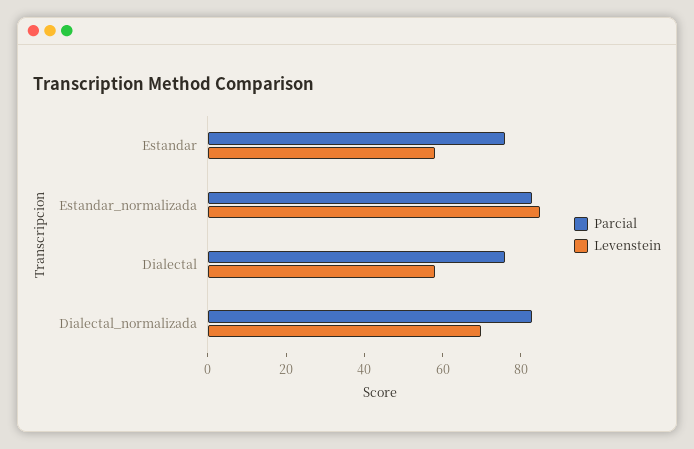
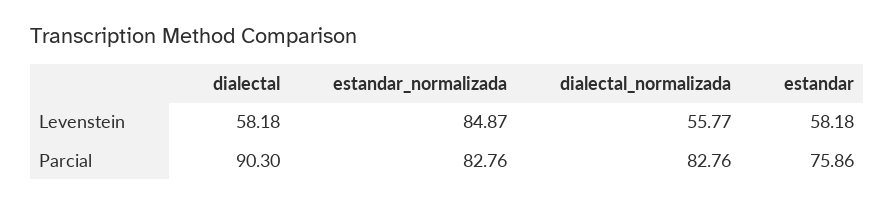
  {
    "Parcial": {
      "Estandar": 75.86,
      "Estandar_normalizada": 82.76,
-     "Dialectal": 75,
+     "Dialectal": 90.3,
      "Dialectal_normalizada": 82.76
    },
    "Levenstein": {
      "Estandar": 58.18,
      "Estandar_normalizada": 84.87,
      "Dialectal": 58.18,
-     "Dialectal_normalizada": 70
+     "Dialectal_normalizada": 55.77
    }
  }

